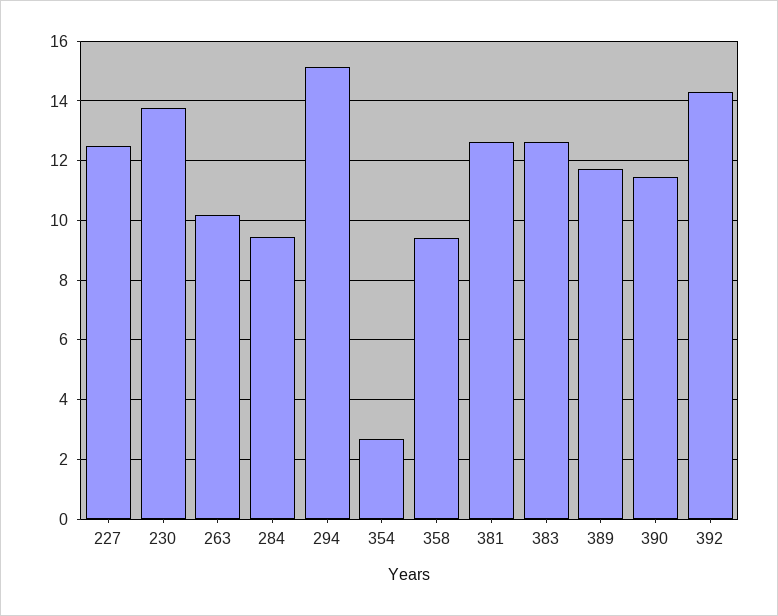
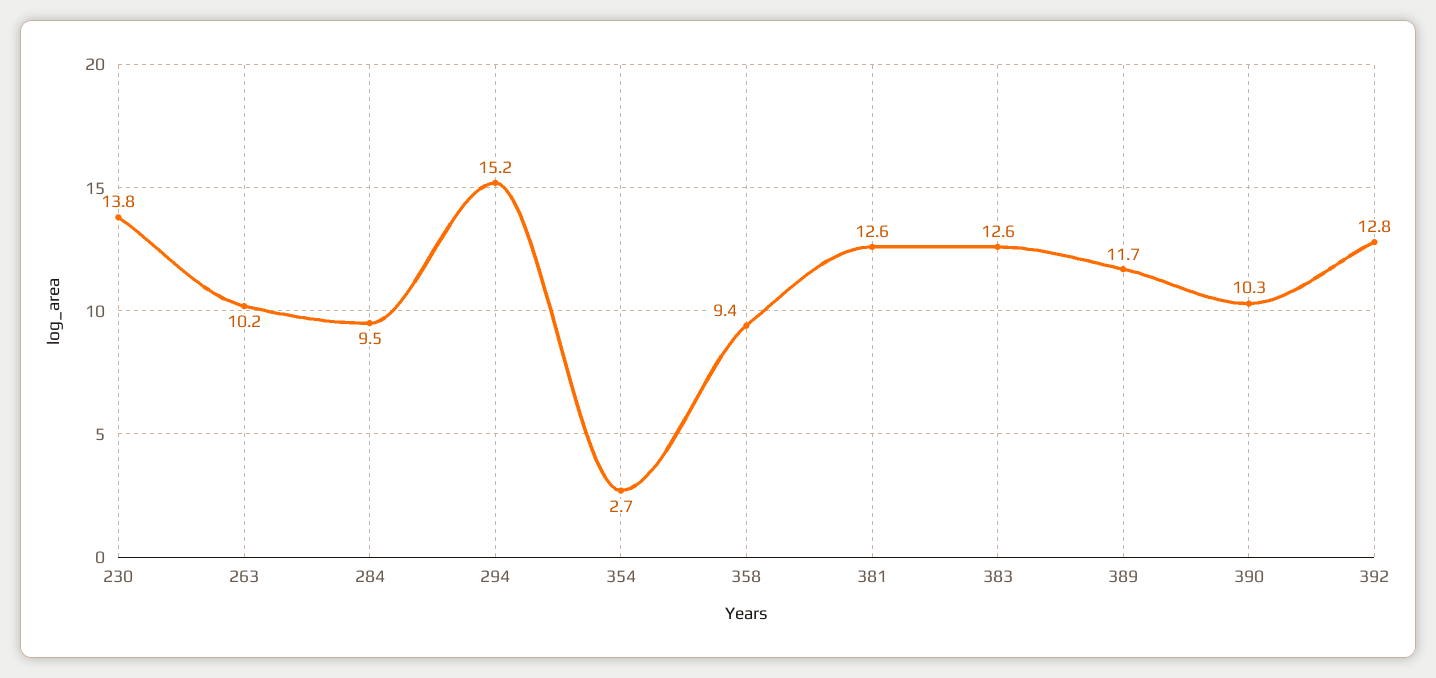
  {
-   "227": 12.5,
    "230": 13.8,
    "263": 10.2,
    "284": 9.5,
    "294": 15.2,
    "354": 2.7,
    "358": 9.4,
    "381": 12.6,
    "383": 12.6,
    "389": 11.7,
-   "390": 11.5,
+   "390": 10.3,
-   "392": 14.25
+   "392": 12.8
  }

